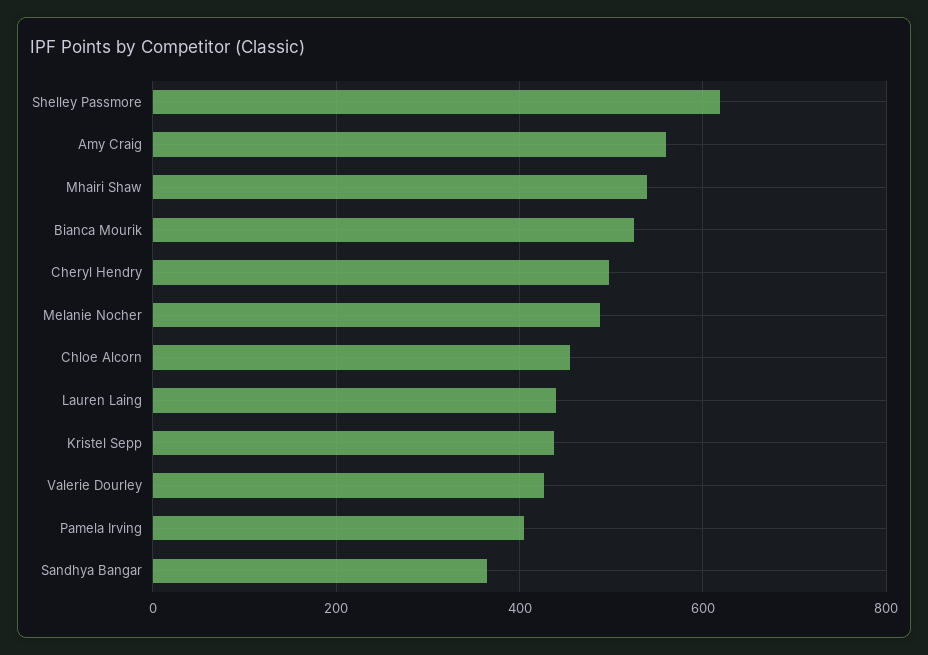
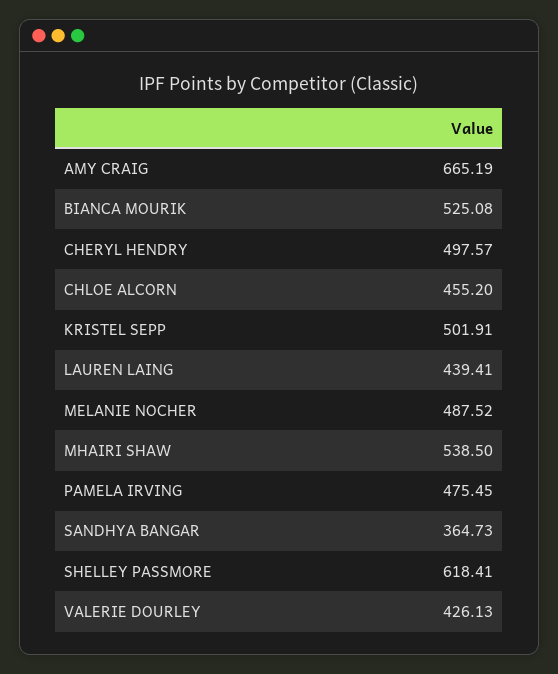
  {
    "Shelley Passmore": 618.41,
-   "Amy Craig": 560,
+   "Amy Craig": 665.19,
    "Mhairi Shaw": 538.5,
    "Bianca Mourik": 525.08,
    "Cheryl Hendry": 497.57,
    "Melanie Nocher": 487.52,
    "Chloe Alcorn": 455.2,
    "Lauren Laing": 439.41,
-   "Kristel Sepp": 440,
+   "Kristel Sepp": 501.91,
    "Valerie Dourley": 426.13,
-   "Pamela Irving": 400,
+   "Pamela Irving": 475.45,
    "Sandhya Bangar": 364.73
  }

